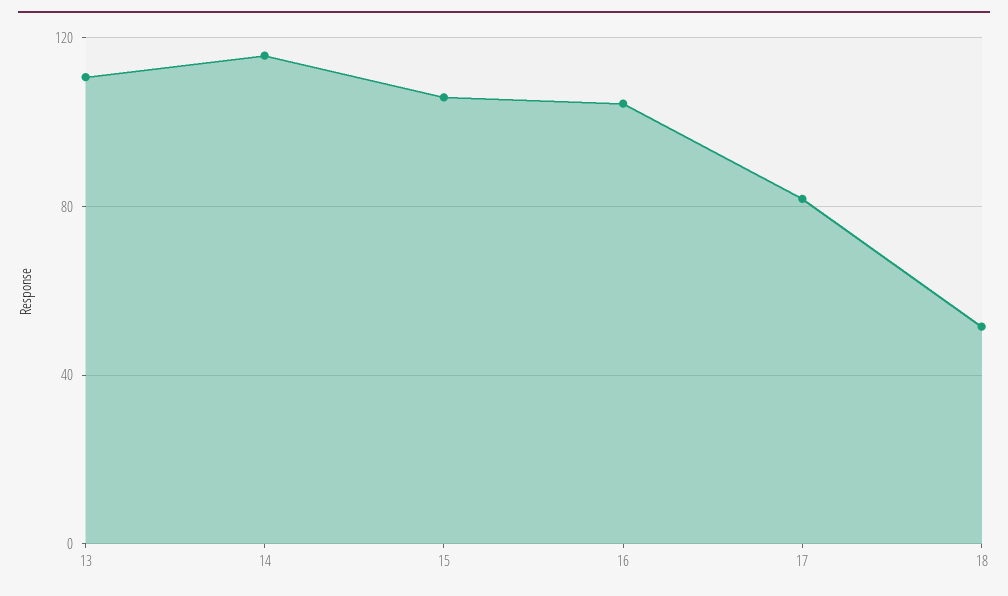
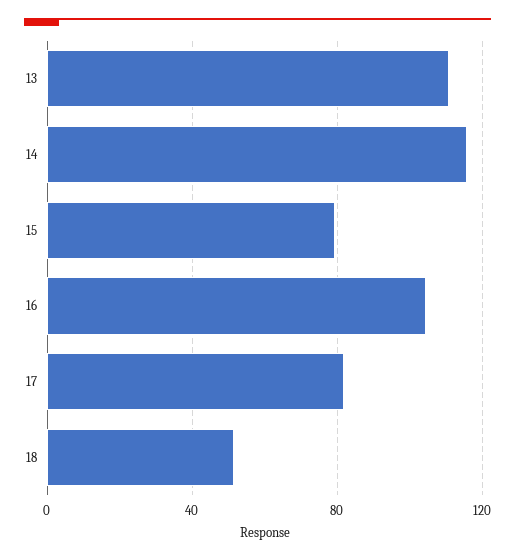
  {
    "13": 110,
    "14": 115,
-   "15": 105,
+   "15": 80,
    "16": 105,
    "17": 80,
    "18": 50
  }

